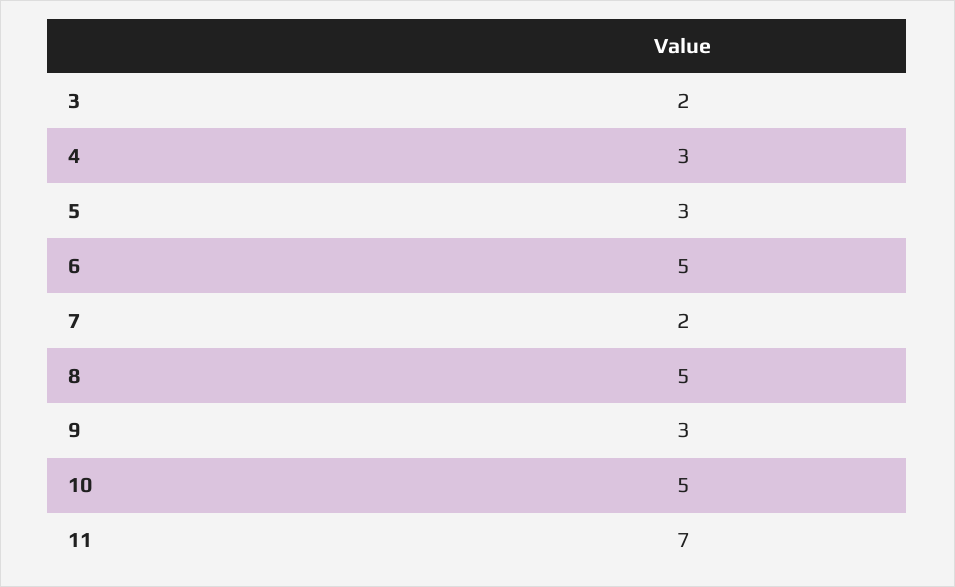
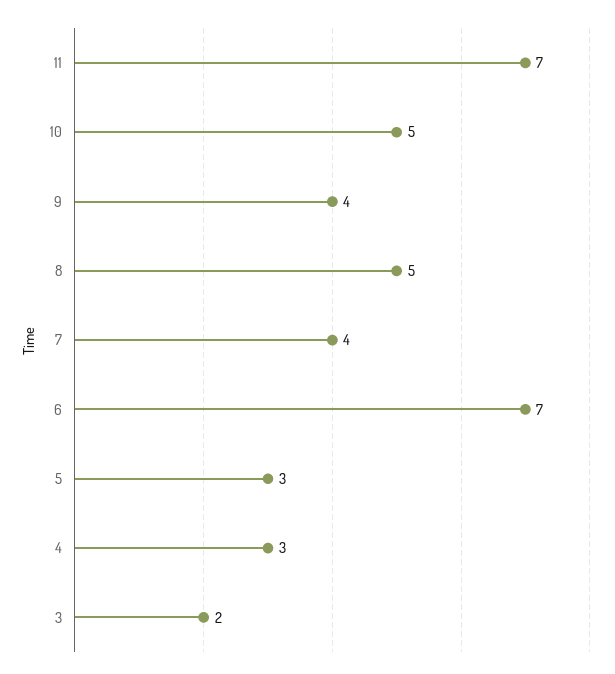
  {
    "3": 2,
    "4": 3,
    "5": 3,
-   "6": 5,
+   "6": 7,
-   "7": 2,
+   "7": 4,
    "8": 5,
-   "9": 3,
+   "9": 4,
    "10": 5,
    "11": 7
  }

